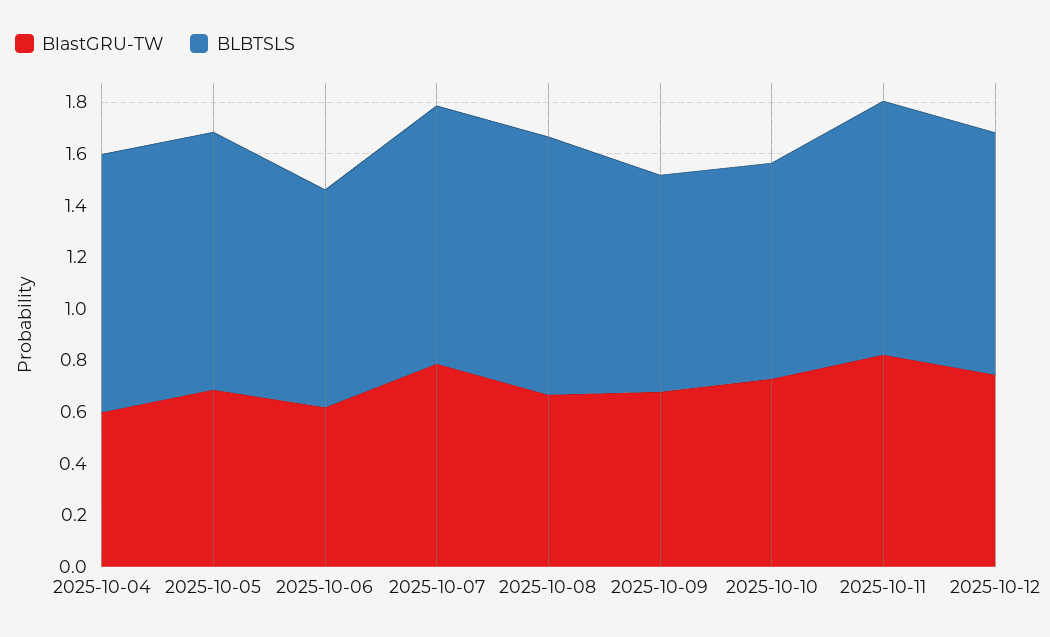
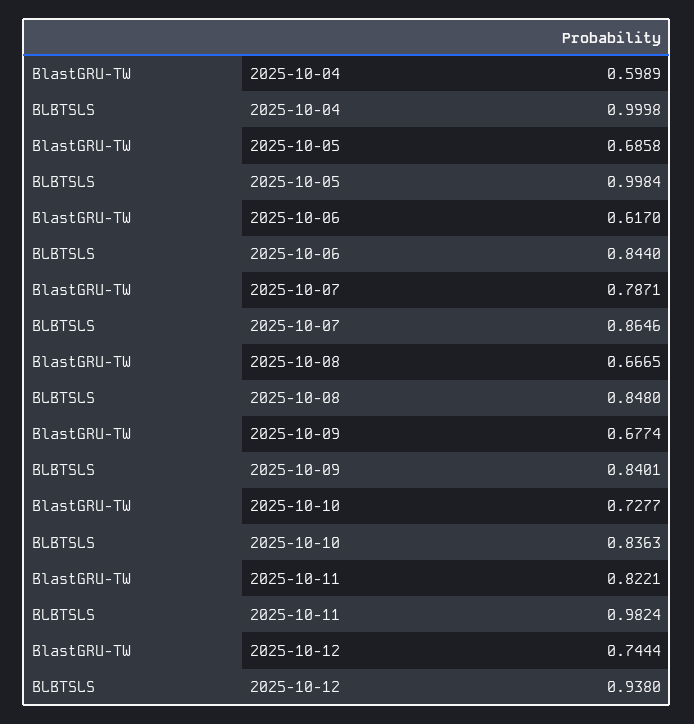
  {
    "BlastGRU-TW": {
      "2025-10-04": 0.5989,
      "2025-10-05": 0.6858,
      "2025-10-06": 0.617,
      "2025-10-07": 0.7871,
      "2025-10-08": 0.6665,
      "2025-10-09": 0.6774,
      "2025-10-10": 0.7277,
      "2025-10-11": 0.8221,
      "2025-10-12": 0.7444
    },
    "BLBTSLS": {
      "2025-10-04": 0.9998,
      "2025-10-05": 0.9984,
      "2025-10-06": 0.844,
-     "2025-10-07": 1,
+     "2025-10-07": 0.8646,
-     "2025-10-08": 1,
+     "2025-10-08": 0.848,
      "2025-10-09": 0.8401,
      "2025-10-10": 0.8363,
      "2025-10-11": 0.9824,
      "2025-10-12": 0.938
    }
  }

